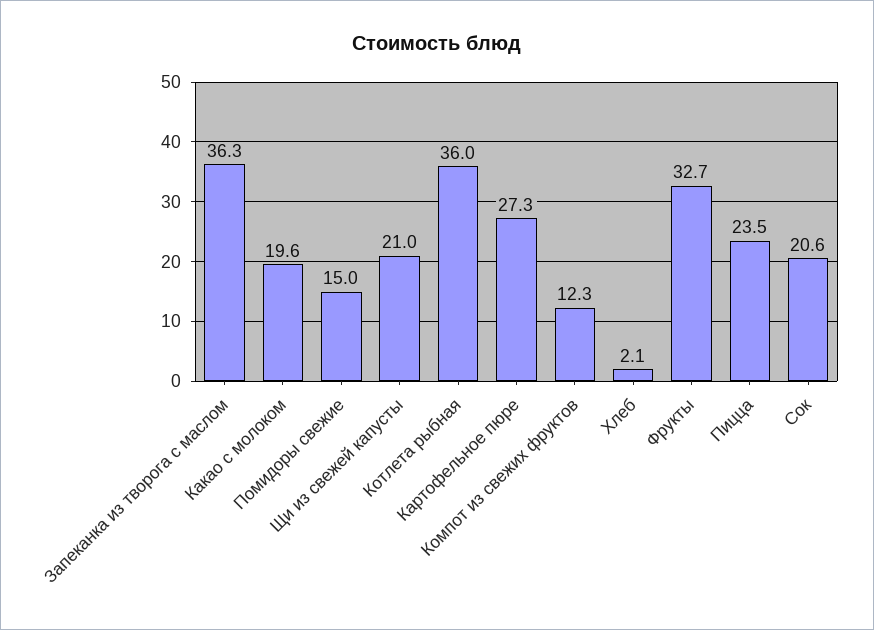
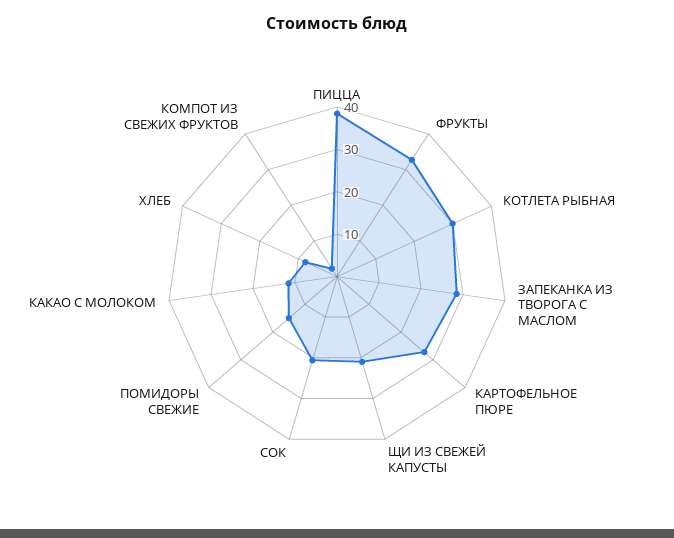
  {
-   "Запеканка из творога с маслом": 36.3,
+   "Запеканка из творога с маслом": 28,
-   "Какао с молоком": 19.6,
+   "Какао с молоком": 12,
    "Помидоры свежие": 15,
    "Щи из свежей капусты": 21,
-   "Котлета рыбная": 36,
+   "Котлета рыбная": 30,
    "Картофельное пюре": 27.3,
-   "Компот из свежих фруктов": 12.3,
+   "Компот из свежих фруктов": 2,
-   "Хлеб": 2.1,
+   "Хлеб": 8,
    "Фрукты": 32.7,
-   "Пицца": 23.5,
+   "Пицца": 38,
    "Сок": 20.6
  }

